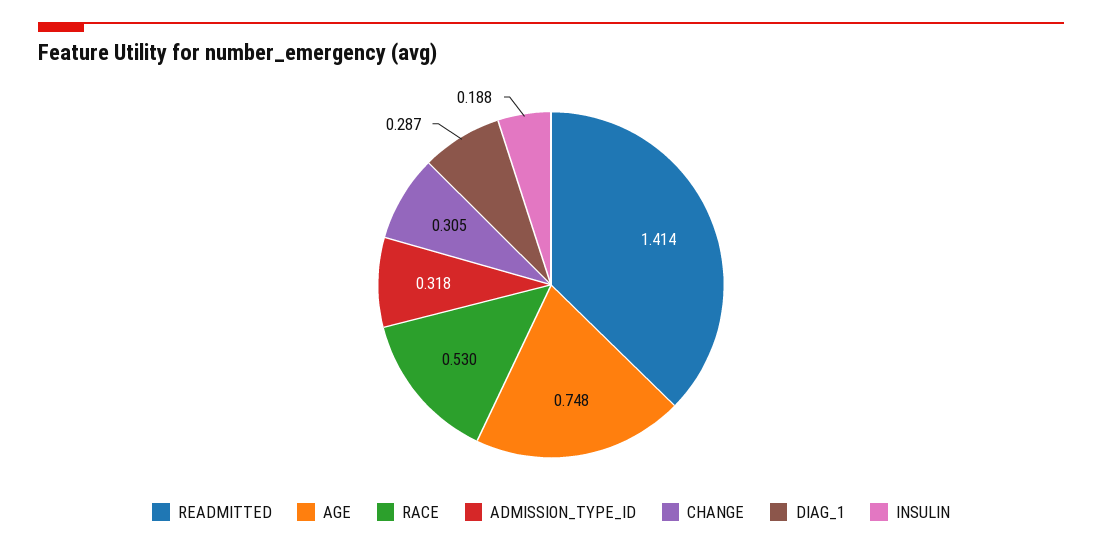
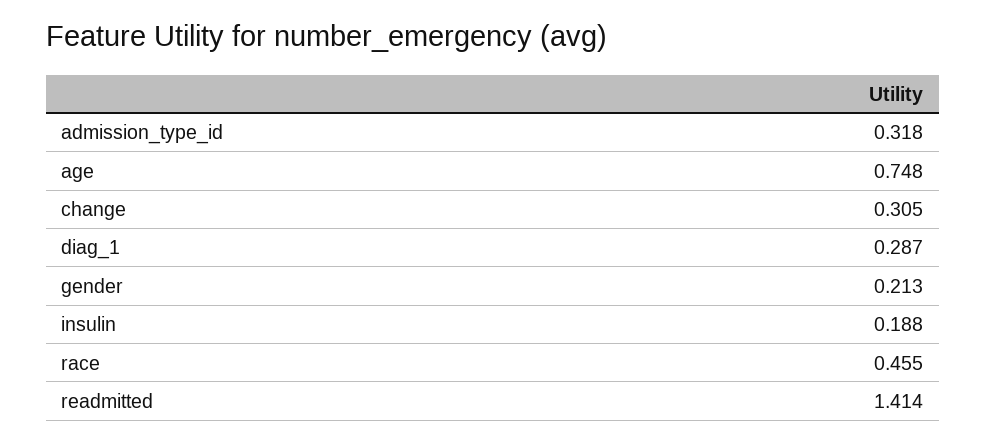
  {
    "READMITTED": 1.414,
    "AGE": 0.748,
-   "RACE": 0.53,
+   "RACE": 0.455,
    "ADMISSION_TYPE_ID": 0.318,
    "CHANGE": 0.305,
    "DIAG_1": 0.287,
-   "INSULIN": 0.188
+   "INSULIN": 0.188,
+   "gender": 0.213
  }

